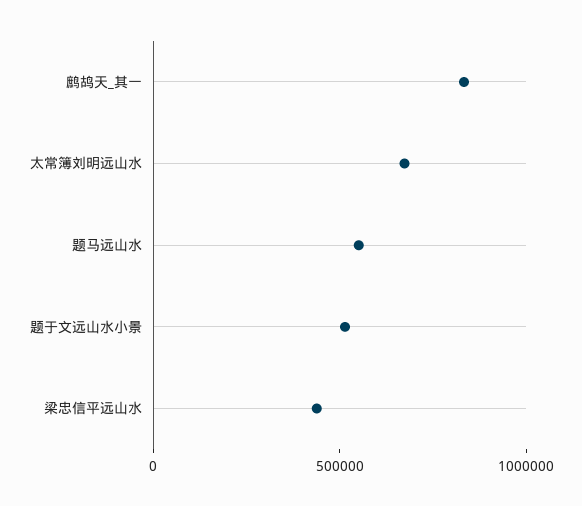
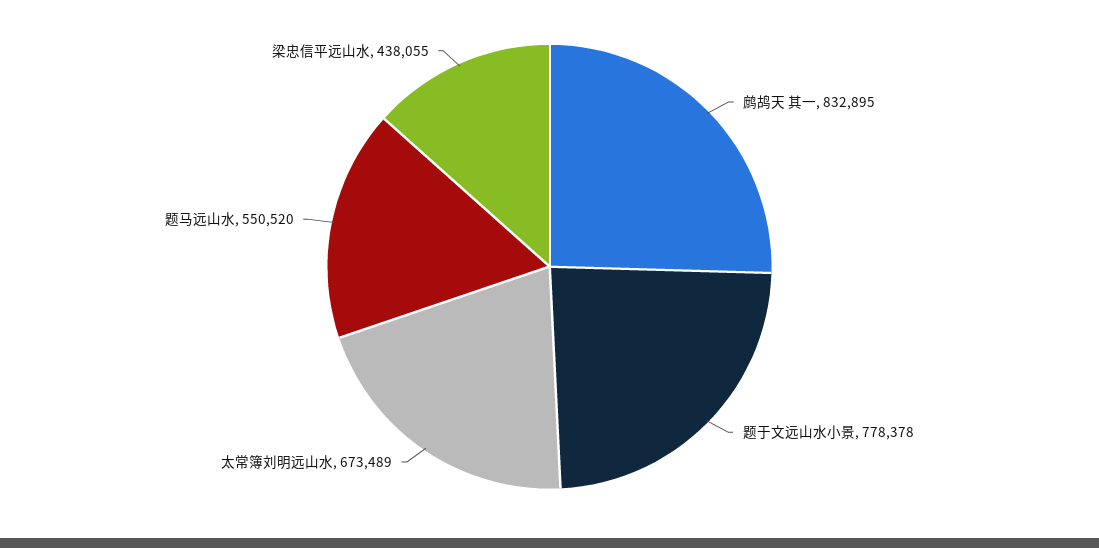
  {
    "鹧鸪天_其一": 832895,
    "太常簿刘明远山水": 673489,
    "题马远山水": 550520,
-   "题于文远山水小景": 500000,
+   "题于文远山水小景": 778378,
    "梁忠信平远山水": 438055
  }

